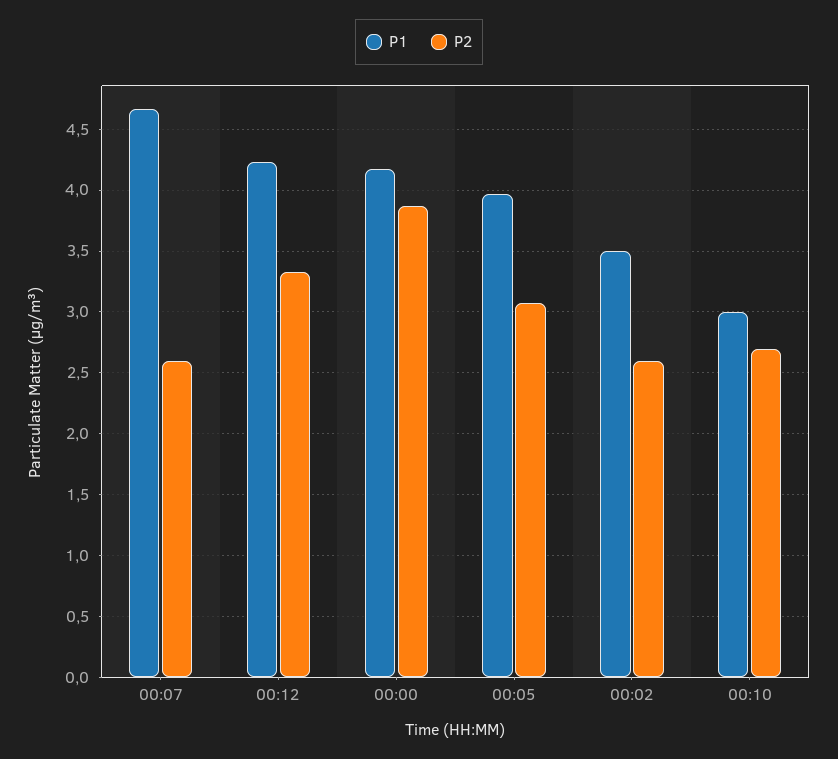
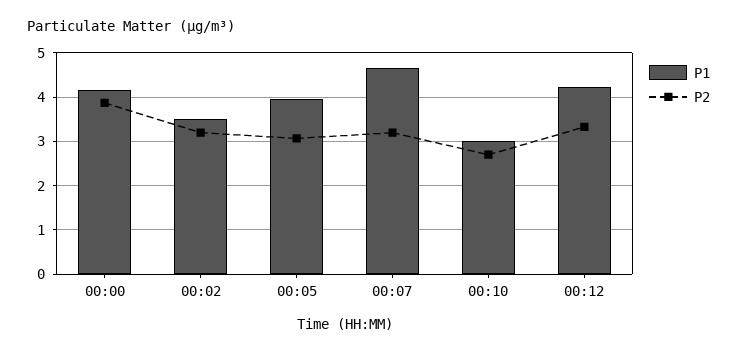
  {
    "P1": {
      "00:07": 4.65,
      "00:12": 4.25,
      "00:00": 4.15,
      "00:05": 3.95,
      "00:02": 3.5,
      "00:10": 3
    },
    "P2": {
-     "00:07": 2.6,
+     "00:07": 3.2,
      "00:12": 3.35,
      "00:00": 3.85,
      "00:05": 3.05,
-     "00:02": 2.6,
+     "00:02": 3.2,
      "00:10": 2.7
    }
  }

